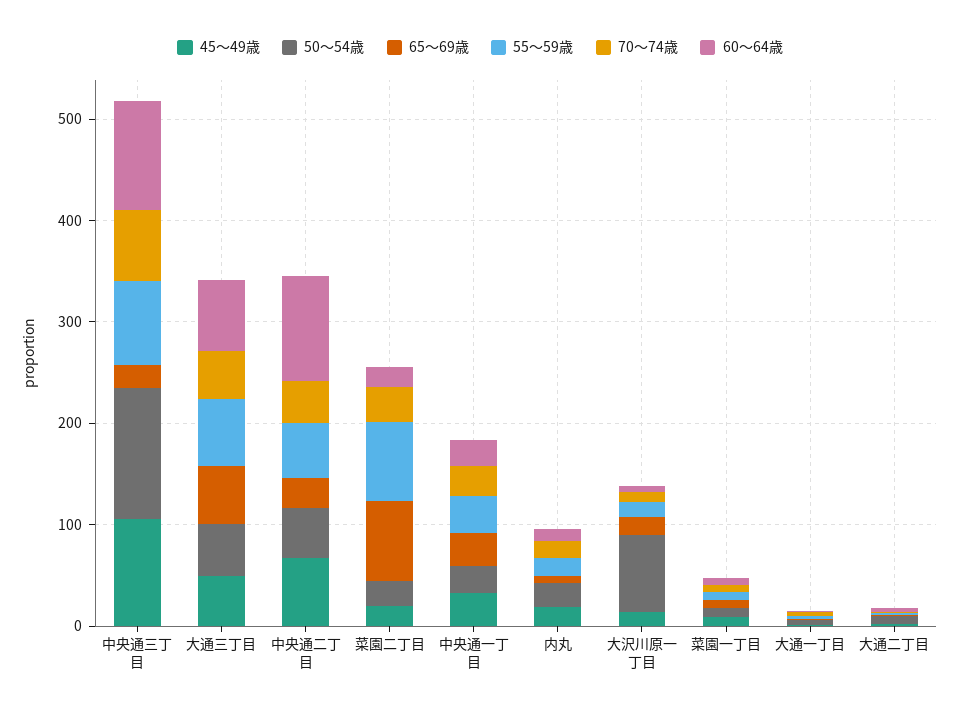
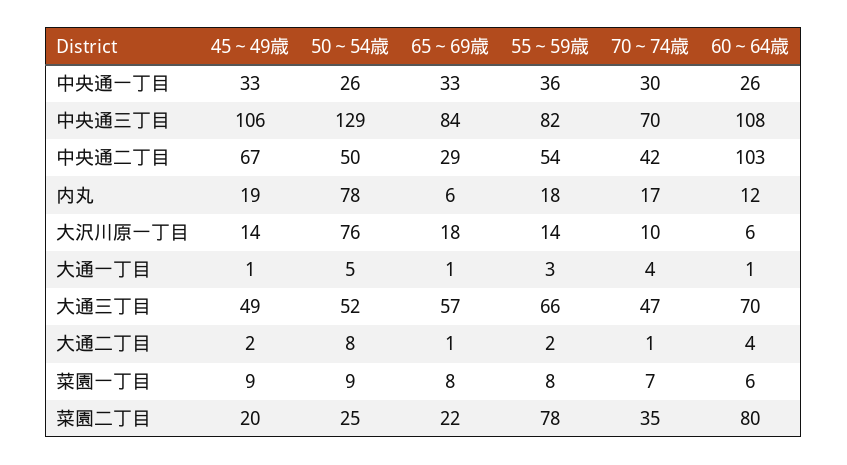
  {
    "45～49歳": {
      "中央通三丁目": 106,
      "大通三丁目": 49,
      "中央通二丁目": 67,
      "菜園二丁目": 20,
      "中央通一丁目": 33,
      "内丸": 19,
      "大沢川原一丁目": 14,
      "菜園一丁目": 9,
      "大通一丁目": 1,
      "大通二丁目": 2
    },
    "50～54歳": {
      "中央通三丁目": 129,
      "大通三丁目": 52,
      "中央通二丁目": 50,
      "菜園二丁目": 25,
      "中央通一丁目": 26,
-     "内丸": 20,
+     "内丸": 78,
      "大沢川原一丁目": 76,
      "菜園一丁目": 9,
      "大通一丁目": 5,
      "大通二丁目": 8
    },
    "65～69歳": {
-     "中央通三丁目": 20,
+     "中央通三丁目": 84,
      "大通三丁目": 57,
      "中央通二丁目": 29,
-     "菜園二丁目": 80,
+     "菜園二丁目": 22,
      "中央通一丁目": 33,
      "内丸": 6,
      "大沢川原一丁目": 18,
      "菜園一丁目": 8,
      "大通一丁目": 1,
      "大通二丁目": 1
    },
    "55～59歳": {
      "中央通三丁目": 82,
      "大通三丁目": 66,
      "中央通二丁目": 54,
      "菜園二丁目": 78,
      "中央通一丁目": 36,
      "内丸": 18,
      "大沢川原一丁目": 14,
      "菜園一丁目": 8,
      "大通一丁目": 3,
      "大通二丁目": 2
    },
    "70～74歳": {
      "中央通三丁目": 70,
      "大通三丁目": 47,
      "中央通二丁目": 42,
      "菜園二丁目": 35,
      "中央通一丁目": 30,
      "内丸": 17,
      "大沢川原一丁目": 10,
      "菜園一丁目": 7,
      "大通一丁目": 4,
      "大通二丁目": 1
    },
    "60～64歳": {
      "中央通三丁目": 108,
      "大通三丁目": 70,
      "中央通二丁目": 103,
-     "菜園二丁目": 20,
+     "菜園二丁目": 80,
      "中央通一丁目": 26,
      "内丸": 12,
      "大沢川原一丁目": 6,
      "菜園一丁目": 6,
      "大通一丁目": 1,
      "大通二丁目": 4
    }
  }

